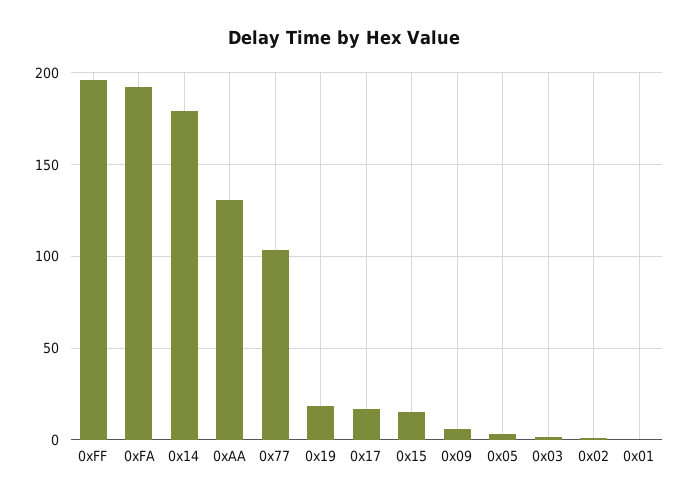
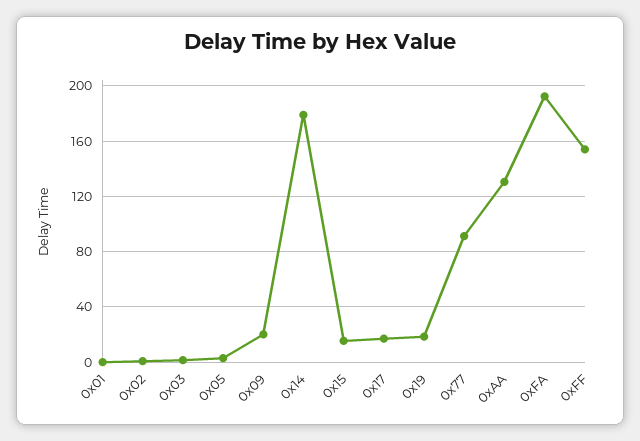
  {
-   "0xFF": 195,
+   "0xFF": 155,
    "0xFA": 190,
    "0x14": 180,
    "0xAA": 130,
-   "0x77": 105,
+   "0x77": 90,
    "0x19": 20,
    "0x17": 15,
    "0x15": 15,
-   "0x09": 5,
+   "0x09": 20,
    "0x05": 5,
    "0x03": 0,
    "0x02": 0,
    "0x01": 0
  }

